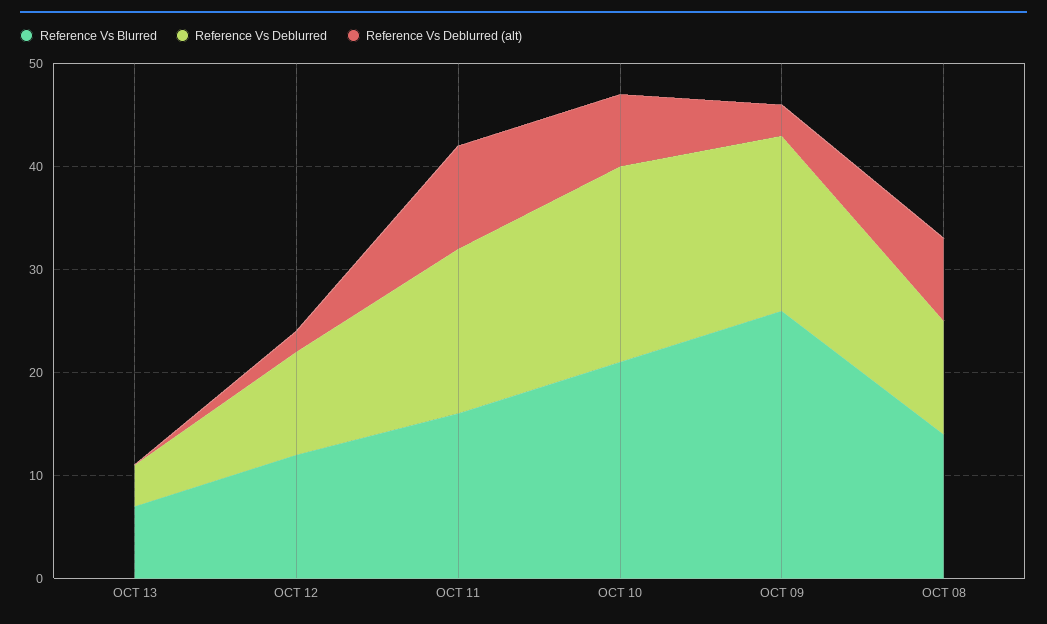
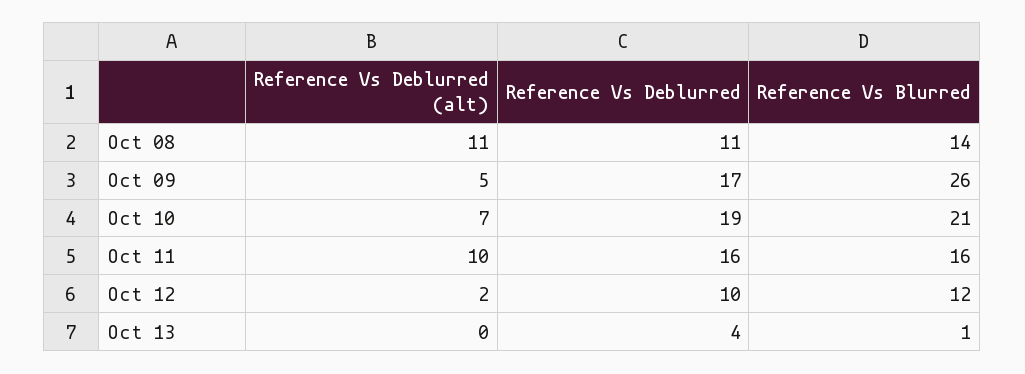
  {
    "Reference Vs Blurred": {
-     "OCT 13": 7,
+     "OCT 13": 1,
      "OCT 12": 12,
      "OCT 11": 16,
      "OCT 10": 21,
      "OCT 09": 26,
      "OCT 08": 14
    },
    "Reference Vs Deblurred": {
      "OCT 13": 4,
      "OCT 12": 10,
      "OCT 11": 16,
      "OCT 10": 19,
      "OCT 09": 17,
      "OCT 08": 11
    },
    "Reference Vs Deblurred (alt)": {
      "OCT 13": 0,
      "OCT 12": 2,
      "OCT 11": 10,
      "OCT 10": 7,
-     "OCT 09": 3,
+     "OCT 09": 5,
-     "OCT 08": 8
+     "OCT 08": 11
    }
  }

